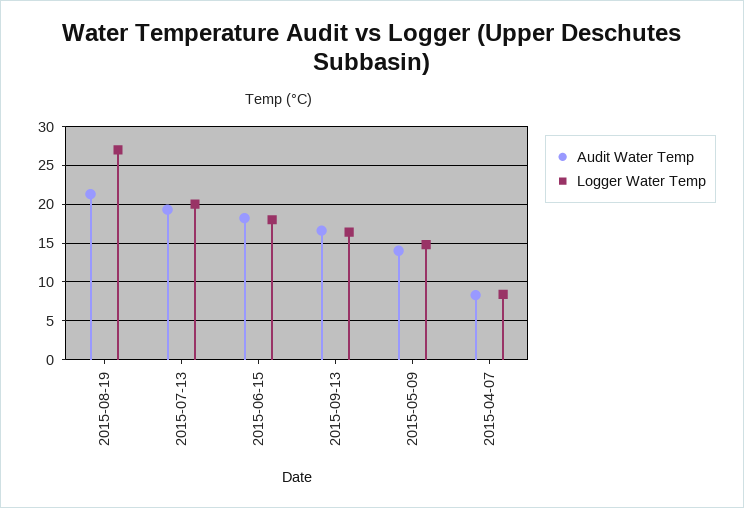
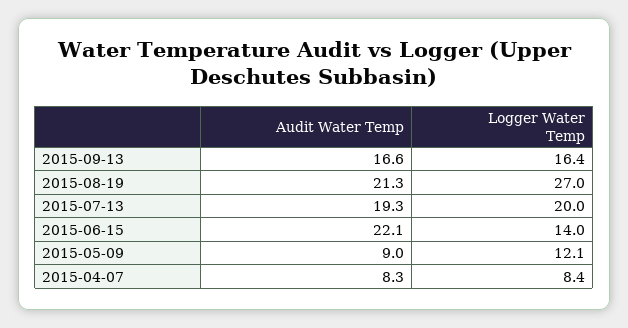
  {
    "Audit Water Temp": {
      "2015-08-19": 21.3,
      "2015-07-13": 19.3,
-     "2015-06-15": 18,
+     "2015-06-15": 22.1,
      "2015-09-13": 16.6,
-     "2015-05-09": 14,
+     "2015-05-09": 9,
      "2015-04-07": 8.3
    },
    "Logger Water Temp": {
      "2015-08-19": 27,
      "2015-07-13": 20,
-     "2015-06-15": 18,
+     "2015-06-15": 14,
      "2015-09-13": 16.4,
-     "2015-05-09": 15,
+     "2015-05-09": 12.1,
      "2015-04-07": 8.4
    }
  }

